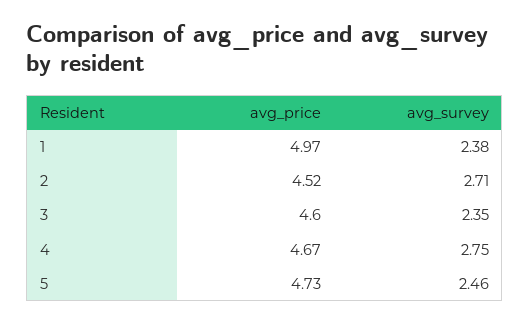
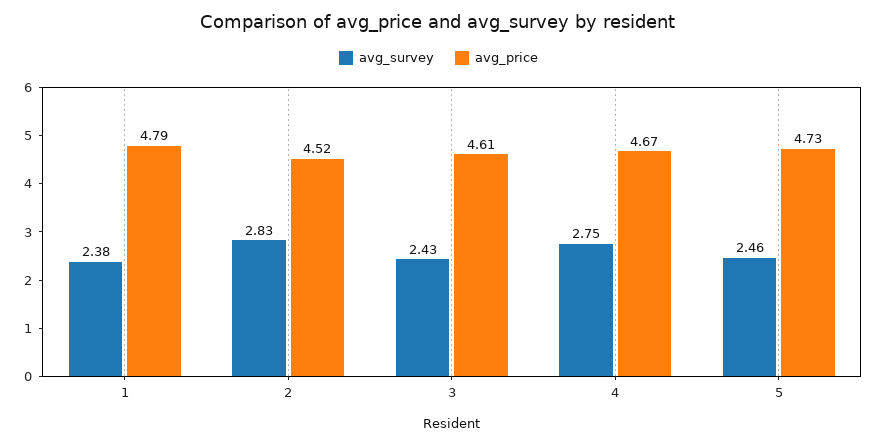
  {
    "avg_price": {
-     "1": 4.97,
+     "1": 4.79,
      "2": 4.52,
-     "3": 4.6,
+     "3": 4.61,
      "4": 4.67,
      "5": 4.73
    },
    "avg_survey": {
      "1": 2.38,
-     "2": 2.71,
+     "2": 2.83,
-     "3": 2.35,
+     "3": 2.43,
      "4": 2.75,
      "5": 2.46
    }
  }

